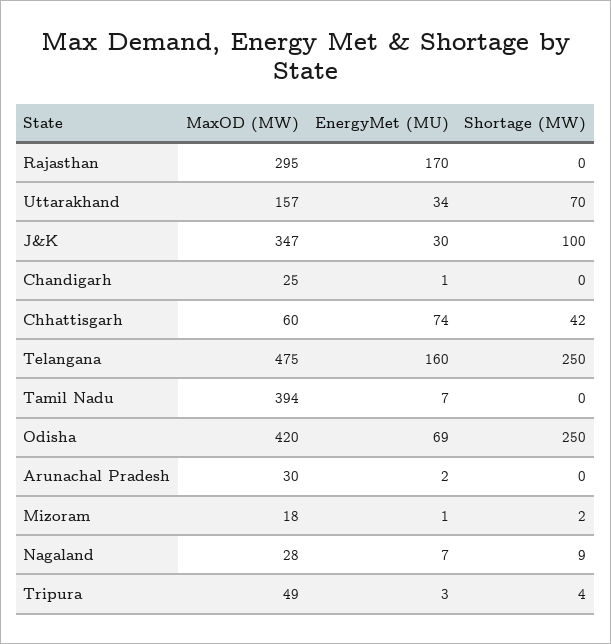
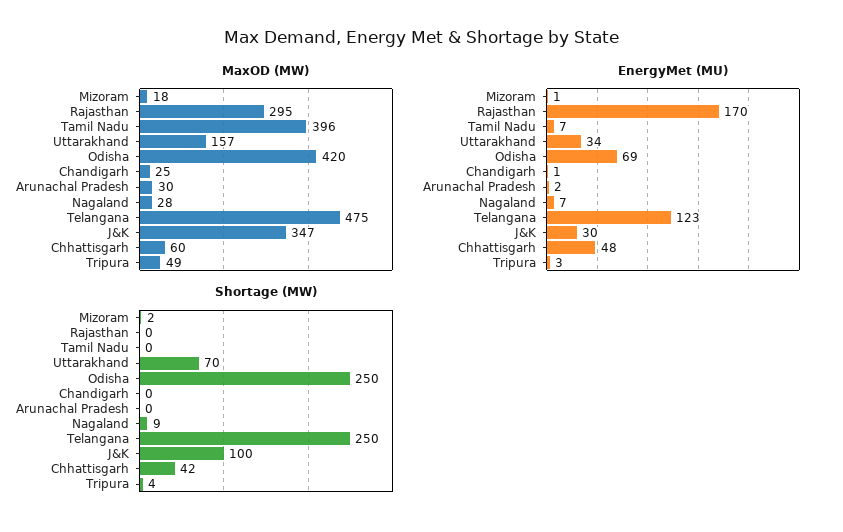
  {
    "MaxOD (MW)": {
      "Rajasthan": 295,
      "Uttarakhand": 157,
      "J&K": 347,
      "Chandigarh": 25,
      "Chhattisgarh": 60,
      "Telangana": 475,
-     "Tamil Nadu": 394,
+     "Tamil Nadu": 396,
      "Odisha": 420,
      "Arunachal Pradesh": 30,
      "Mizoram": 18,
      "Nagaland": 28,
      "Tripura": 49
    },
    "EnergyMet (MU)": {
      "Rajasthan": 170,
      "Uttarakhand": 34,
      "J&K": 30,
      "Chandigarh": 1,
-     "Chhattisgarh": 74,
+     "Chhattisgarh": 48,
-     "Telangana": 160,
+     "Telangana": 123,
      "Tamil Nadu": 7,
      "Odisha": 69,
      "Arunachal Pradesh": 2,
      "Mizoram": 1,
      "Nagaland": 7,
      "Tripura": 3
    },
    "Shortage (MW)": {
      "Rajasthan": 0,
      "Uttarakhand": 70,
      "J&K": 100,
      "Chandigarh": 0,
      "Chhattisgarh": 42,
      "Telangana": 250,
      "Tamil Nadu": 0,
      "Odisha": 250,
      "Arunachal Pradesh": 0,
      "Mizoram": 2,
      "Nagaland": 9,
      "Tripura": 4
    }
  }

